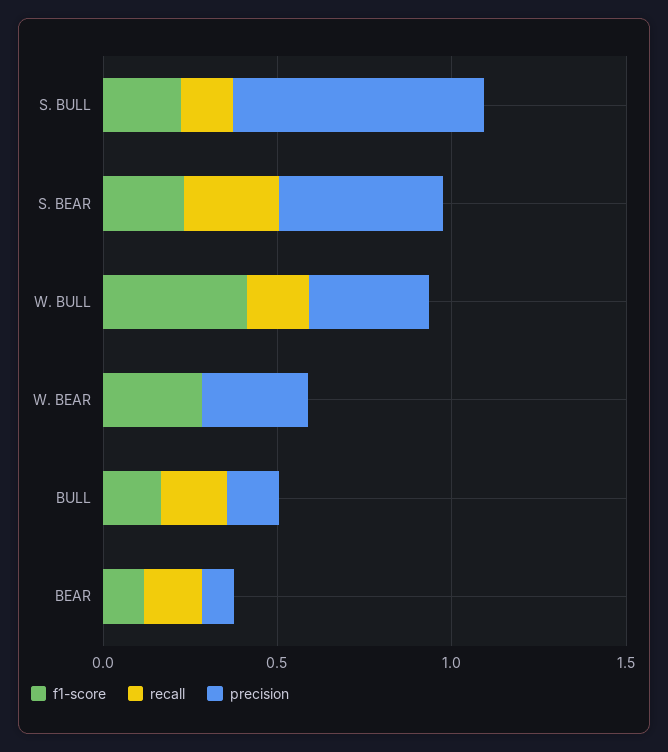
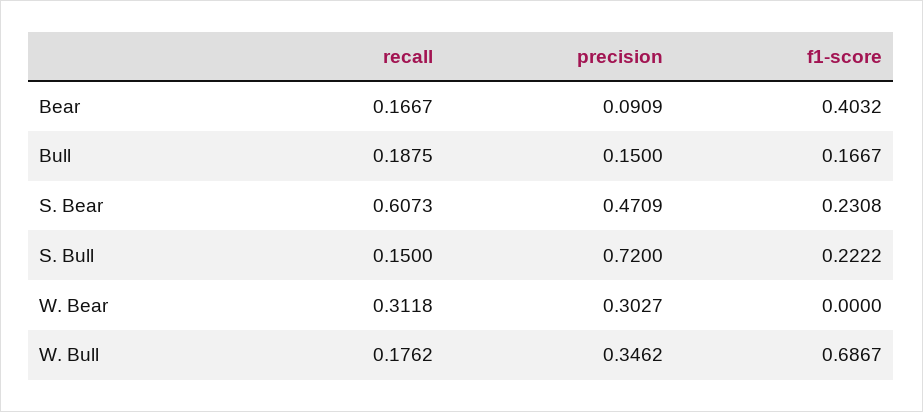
  {
    "f1-score": {
      "S. BULL": 0.2222,
      "S. BEAR": 0.2308,
-     "W. BULL": 0.4,
+     "W. BULL": 0.6867,
-     "W. BEAR": 0.3,
+     "W. BEAR": 0,
      "BULL": 0.1667,
-     "BEAR": 0.1
+     "BEAR": 0.4032
    },
    "recall": {
      "S. BULL": 0.15,
-     "S. BEAR": 0.3,
+     "S. BEAR": 0.6073,
      "W. BULL": 0.1762,
-     "W. BEAR": 0,
+     "W. BEAR": 0.3118,
      "BULL": 0.1875,
      "BEAR": 0.1667
    },
    "precision": {
      "S. BULL": 0.72,
      "S. BEAR": 0.4709,
      "W. BULL": 0.3462,
      "W. BEAR": 0.3027,
      "BULL": 0.15,
      "BEAR": 0.0909
    }
  }

